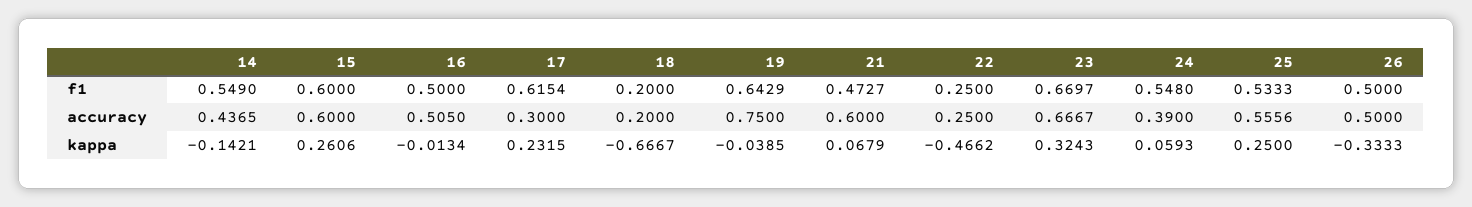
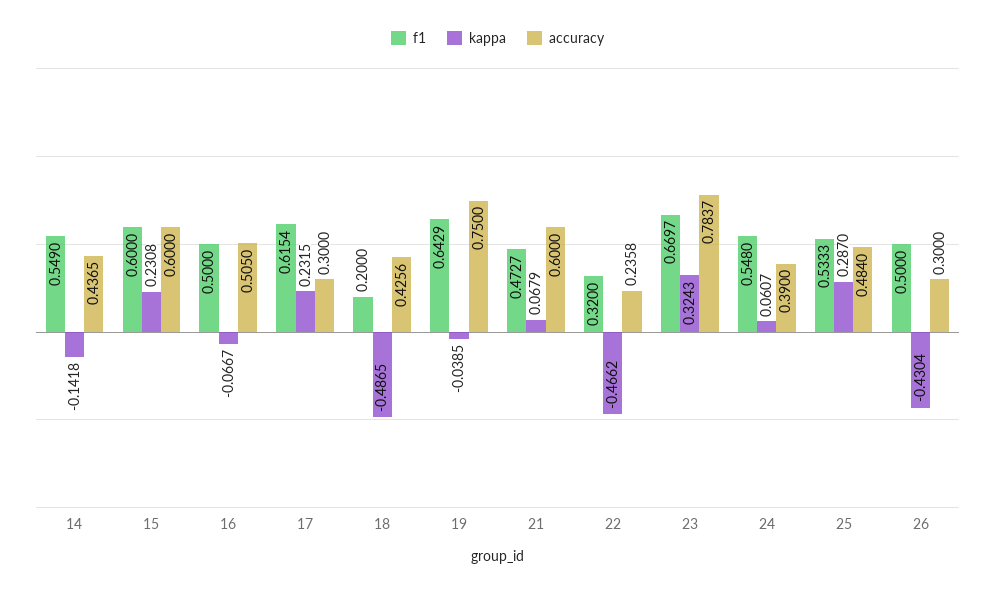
  {
    "f1": {
      "14": 0.549,
      "15": 0.6,
      "16": 0.5,
      "17": 0.6154,
      "18": 0.2,
      "19": 0.6429,
      "21": 0.4727,
-     "22": 0.25,
+     "22": 0.32,
      "23": 0.6697,
      "24": 0.548,
      "25": 0.5333,
      "26": 0.5
    },
    "accuracy": {
      "14": 0.4365,
      "15": 0.6,
      "16": 0.505,
      "17": 0.3,
-     "18": 0.2,
+     "18": 0.4256,
      "19": 0.75,
      "21": 0.6,
-     "22": 0.25,
+     "22": 0.2358,
-     "23": 0.6667,
+     "23": 0.7837,
      "24": 0.39,
-     "25": 0.5556,
+     "25": 0.484,
-     "26": 0.5
+     "26": 0.3
    },
    "kappa": {
-     "14": -0.1421,
+     "14": -0.1418,
-     "15": 0.2606,
+     "15": 0.2308,
-     "16": -0.0134,
+     "16": -0.0667,
      "17": 0.2315,
-     "18": -0.6667,
+     "18": -0.4865,
      "19": -0.0385,
      "21": 0.0679,
      "22": -0.4662,
      "23": 0.3243,
-     "24": 0.0593,
+     "24": 0.0607,
-     "25": 0.25,
+     "25": 0.287,
-     "26": -0.3333
+     "26": -0.4304
    }
  }

